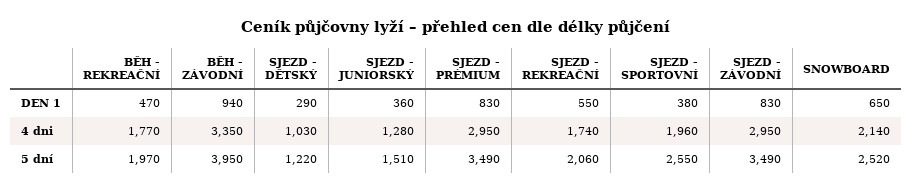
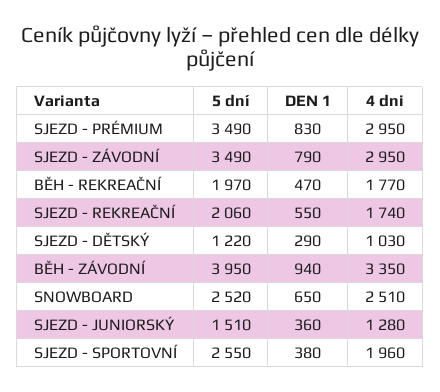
  {
    "BĚH - REKREAČNÍ": {
      "DEN 1": 470,
      "4 dni": 1770,
      "5 dní": 1970
    },
    "BĚH - ZÁVODNÍ": {
      "DEN 1": 940,
      "4 dni": 3350,
      "5 dní": 3950
    },
    "SJEZD - DĚTSKÝ": {
      "DEN 1": 290,
      "4 dni": 1030,
      "5 dní": 1220
    },
    "SJEZD - JUNIORSKÝ": {
      "DEN 1": 360,
      "4 dni": 1280,
      "5 dní": 1510
    },
    "SJEZD - PRÉMIUM": {
      "DEN 1": 830,
      "4 dni": 2950,
      "5 dní": 3490
    },
    "SJEZD - REKREAČNÍ": {
      "DEN 1": 550,
      "4 dni": 1740,
      "5 dní": 2060
    },
    "SJEZD - SPORTOVNÍ": {
      "DEN 1": 380,
      "4 dni": 1960,
      "5 dní": 2550
    },
    "SJEZD - ZÁVODNÍ": {
-     "DEN 1": 830,
+     "DEN 1": 790,
      "4 dni": 2950,
      "5 dní": 3490
    },
    "SNOWBOARD": {
      "DEN 1": 650,
-     "4 dni": 2140,
+     "4 dni": 2510,
      "5 dní": 2520
    }
  }

